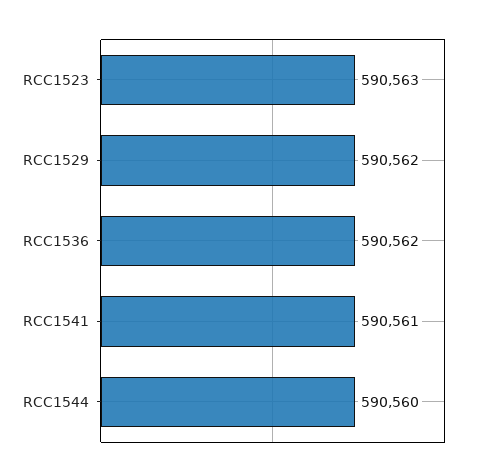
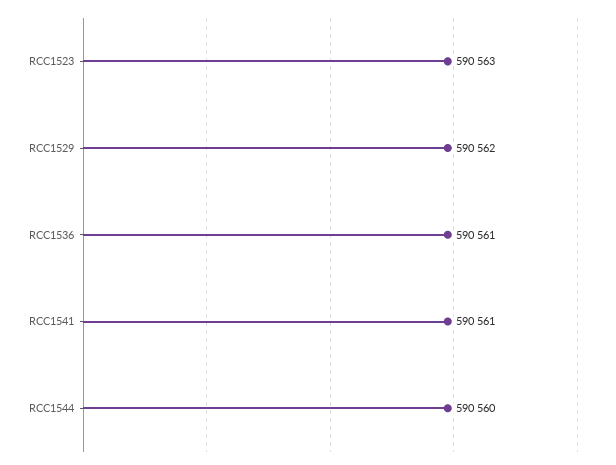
  {
    "RCC1523": 590563,
    "RCC1529": 590562,
-   "RCC1536": 590562,
+   "RCC1536": 590561,
    "RCC1541": 590561,
    "RCC1544": 590560
  }

